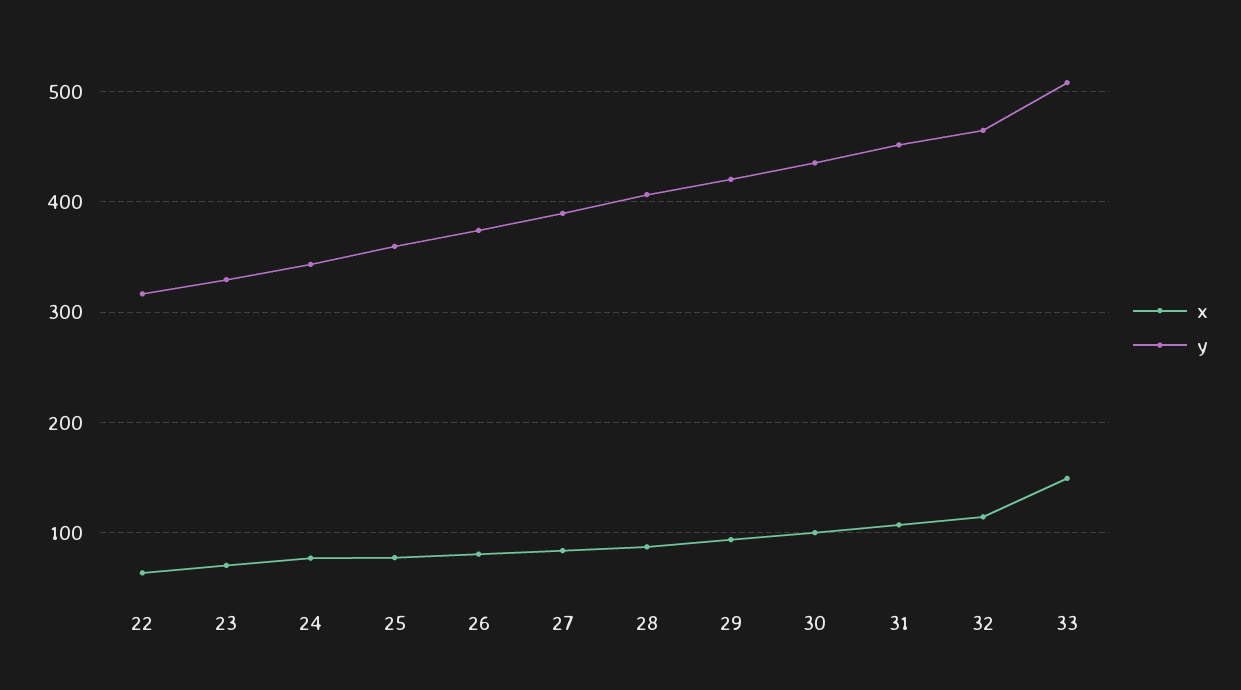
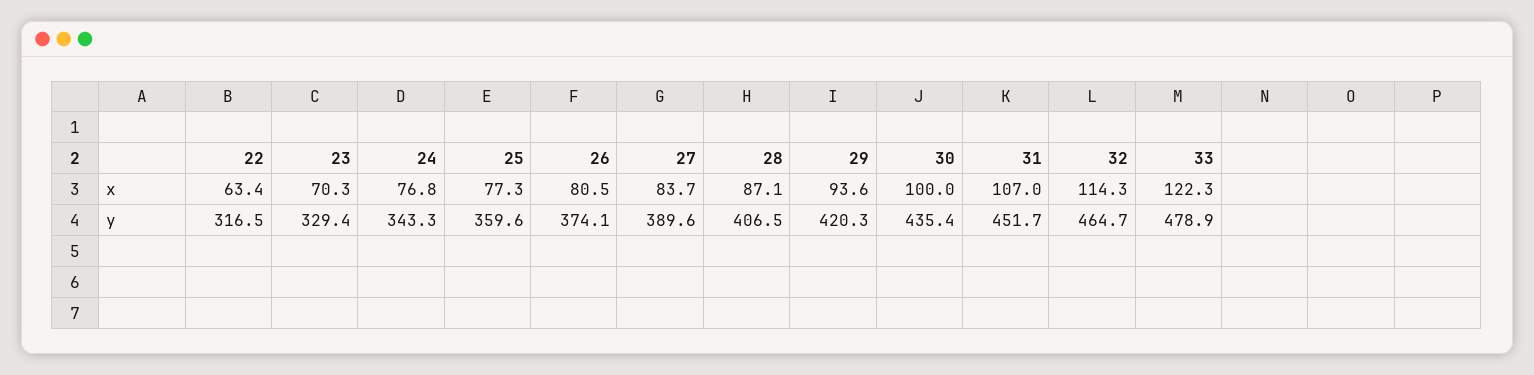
  {
    "x": {
      "22": 63.4,
      "23": 70.3,
      "24": 76.8,
      "25": 77.3,
      "26": 80.5,
      "27": 83.7,
      "28": 87.1,
      "29": 93.6,
      "30": 100,
      "31": 107,
      "32": 114.3,
-     "33": 150
+     "33": 122.3
    },
    "y": {
      "22": 316.5,
      "23": 329.4,
      "24": 343.3,
      "25": 359.6,
      "26": 374.1,
      "27": 389.6,
      "28": 406.5,
      "29": 420.3,
      "30": 435.4,
      "31": 451.7,
      "32": 464.7,
-     "33": 510
+     "33": 478.9
    }
  }

